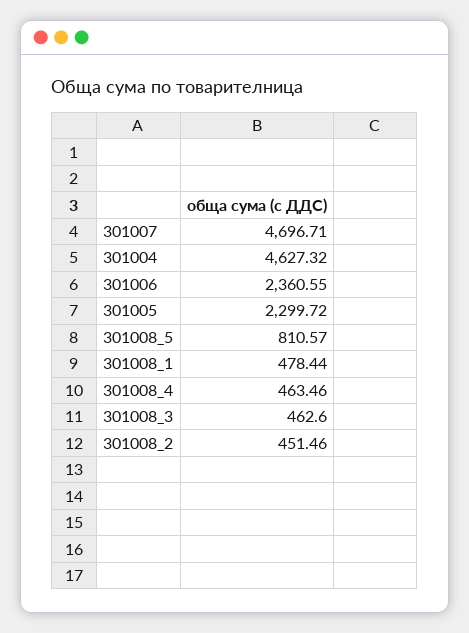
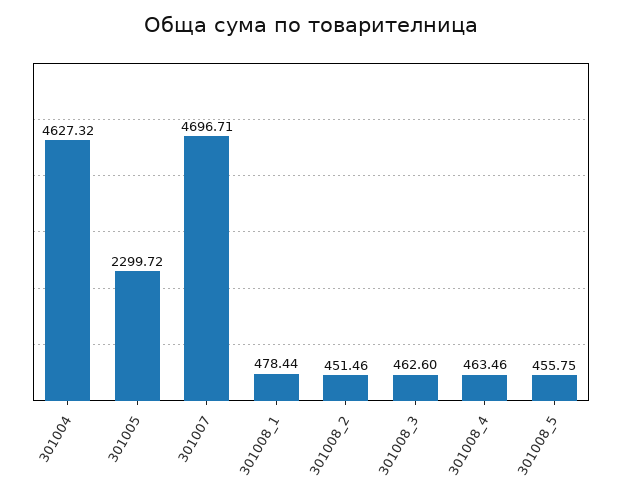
  {
    "301007": 4696.71,
    "301004": 4627.32,
-   "301006": 2360.55,
    "301005": 2299.72,
-   "301008_5": 810.57,
+   "301008_5": 455.75,
    "301008_1": 478.44,
    "301008_4": 463.46,
    "301008_3": 462.6,
    "301008_2": 451.46
  }

